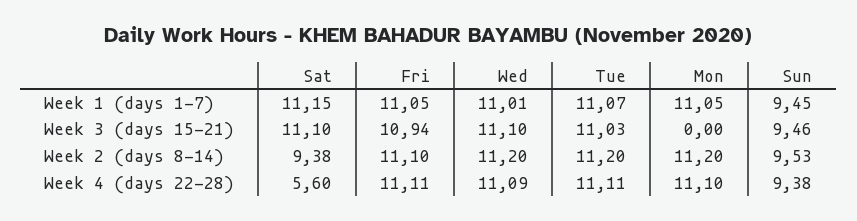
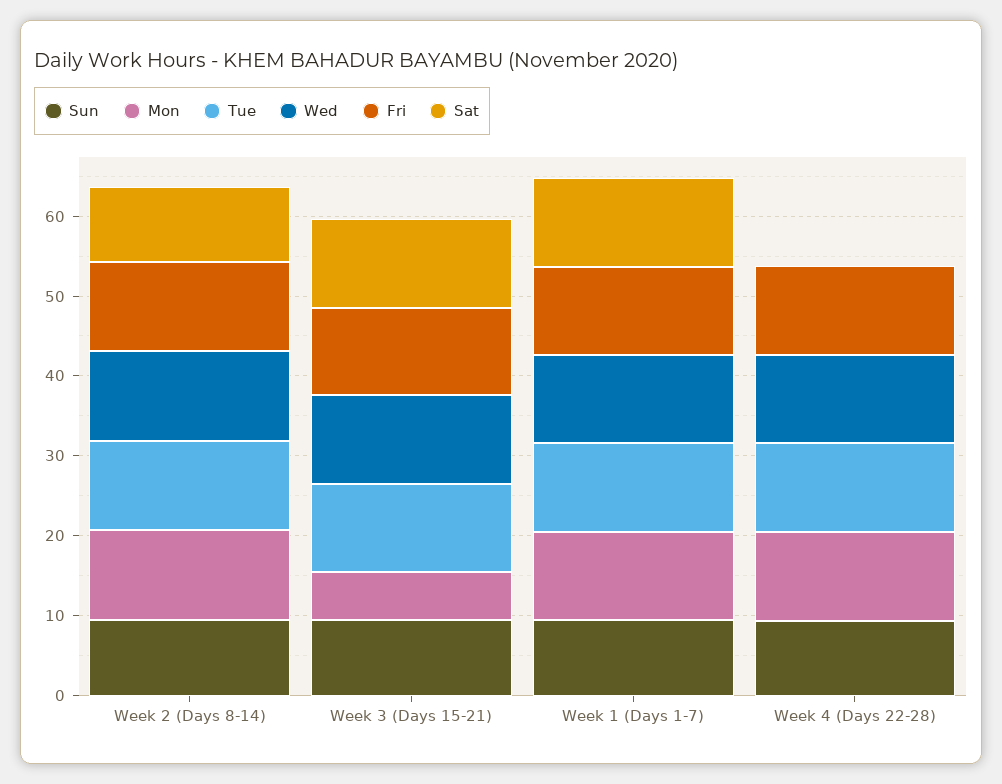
  {
    "Sat": {
      "Week 1 (days 1-7)": 11.15,
      "Week 3 (days 15-21)": 11.1,
      "Week 2 (days 8-14)": 9.38,
-     "Week 4 (days 22-28)": 5.6
+     "Week 4 (days 22-28)": 0
    },
    "Fri": {
      "Week 1 (days 1-7)": 11.05,
      "Week 3 (days 15-21)": 10.94,
      "Week 2 (days 8-14)": 11.1,
      "Week 4 (days 22-28)": 11.11
    },
    "Wed": {
      "Week 1 (days 1-7)": 11.01,
      "Week 3 (days 15-21)": 11.1,
      "Week 2 (days 8-14)": 11.2,
      "Week 4 (days 22-28)": 11.09
    },
    "Tue": {
      "Week 1 (days 1-7)": 11.07,
      "Week 3 (days 15-21)": 11.03,
      "Week 2 (days 8-14)": 11.2,
      "Week 4 (days 22-28)": 11.11
    },
    "Mon": {
      "Week 1 (days 1-7)": 11.05,
-     "Week 3 (days 15-21)": 0,
+     "Week 3 (days 15-21)": 6,
      "Week 2 (days 8-14)": 11.2,
      "Week 4 (days 22-28)": 11.1
    },
    "Sun": {
      "Week 1 (days 1-7)": 9.45,
      "Week 3 (days 15-21)": 9.46,
      "Week 2 (days 8-14)": 9.53,
      "Week 4 (days 22-28)": 9.38
    }
  }

